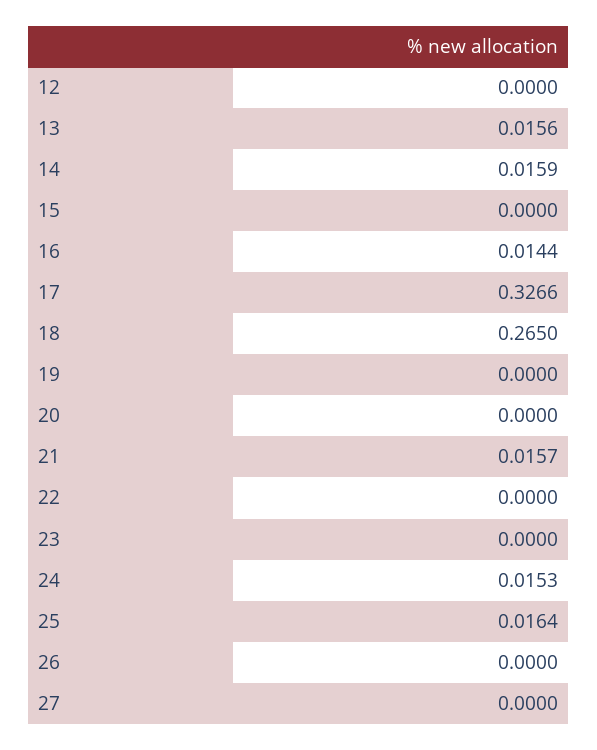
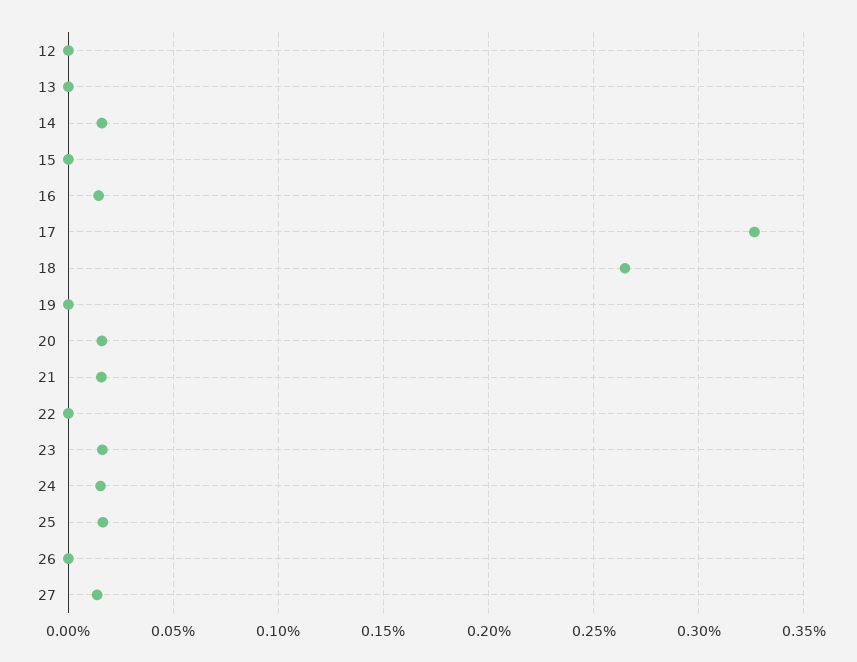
  {
    "12": 0,
-   "13": 0.0156,
+   "13": 0,
    "14": 0.0159,
    "15": 0,
    "16": 0.0144,
    "17": 0.3266,
    "18": 0.265,
    "19": 0,
-   "20": 0,
+   "20": 0.015,
    "21": 0.0157,
    "22": 0,
-   "23": 0,
+   "23": 0.015,
    "24": 0.0153,
    "25": 0.0164,
    "26": 0,
-   "27": 0
+   "27": 0.015
  }

